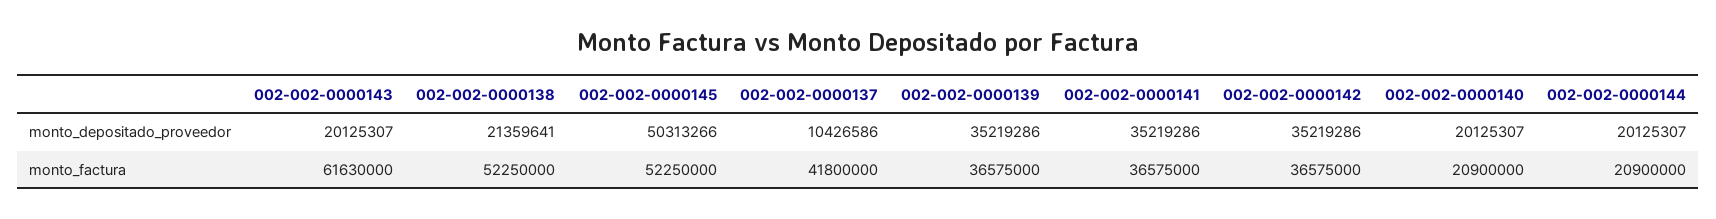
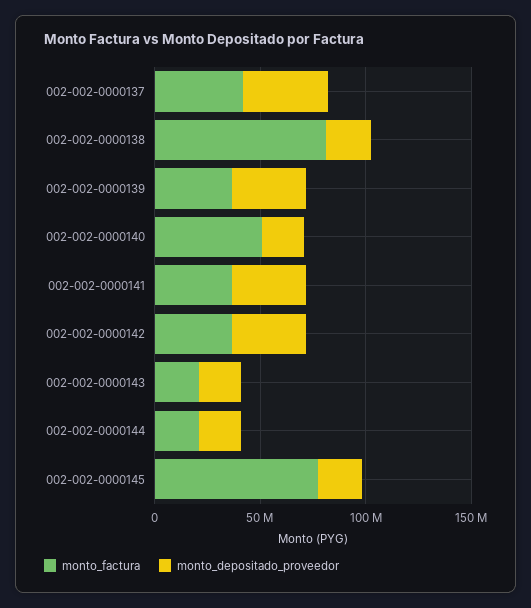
  {
    "monto_depositado_proveedor": {
      "002-002-0000143": 20125307,
      "002-002-0000138": 21359641,
-     "002-002-0000145": 50313266,
+     "002-002-0000145": 20000000,
-     "002-002-0000137": 10426586,
+     "002-002-0000137": 40000000,
      "002-002-0000139": 35219286,
      "002-002-0000141": 35219286,
      "002-002-0000142": 35219286,
      "002-002-0000140": 20125307,
      "002-002-0000144": 20125307
    },
    "monto_factura": {
-     "002-002-0000143": 61630000,
+     "002-002-0000143": 20000000,
-     "002-002-0000138": 52250000,
+     "002-002-0000138": 80000000,
-     "002-002-0000145": 52250000,
+     "002-002-0000145": 80000000,
      "002-002-0000137": 41800000,
      "002-002-0000139": 36575000,
      "002-002-0000141": 36575000,
      "002-002-0000142": 36575000,
-     "002-002-0000140": 20900000,
+     "002-002-0000140": 50000000,
      "002-002-0000144": 20900000
    }
  }

